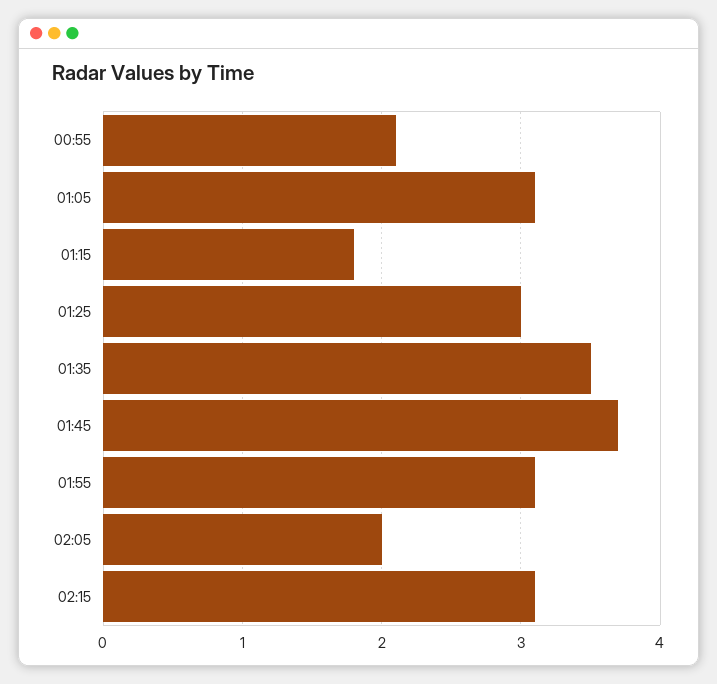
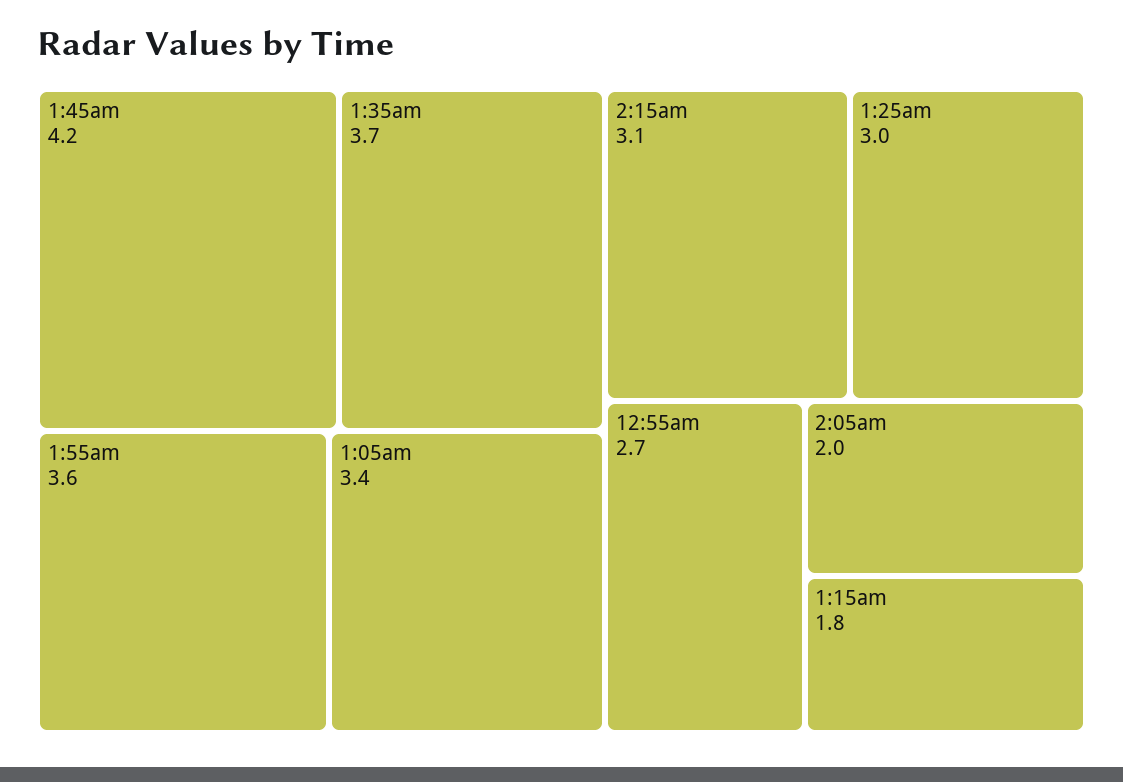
  {
-   "00:55": 2.1,
+   "00:55": 2.7,
-   "01:05": 3.1,
+   "01:05": 3.4,
    "01:15": 1.8,
    "01:25": 3,
-   "01:35": 3.5,
+   "01:35": 3.7,
-   "01:45": 3.7,
+   "01:45": 4.2,
-   "01:55": 3.1,
+   "01:55": 3.6,
    "02:05": 2,
    "02:15": 3.1
  }

